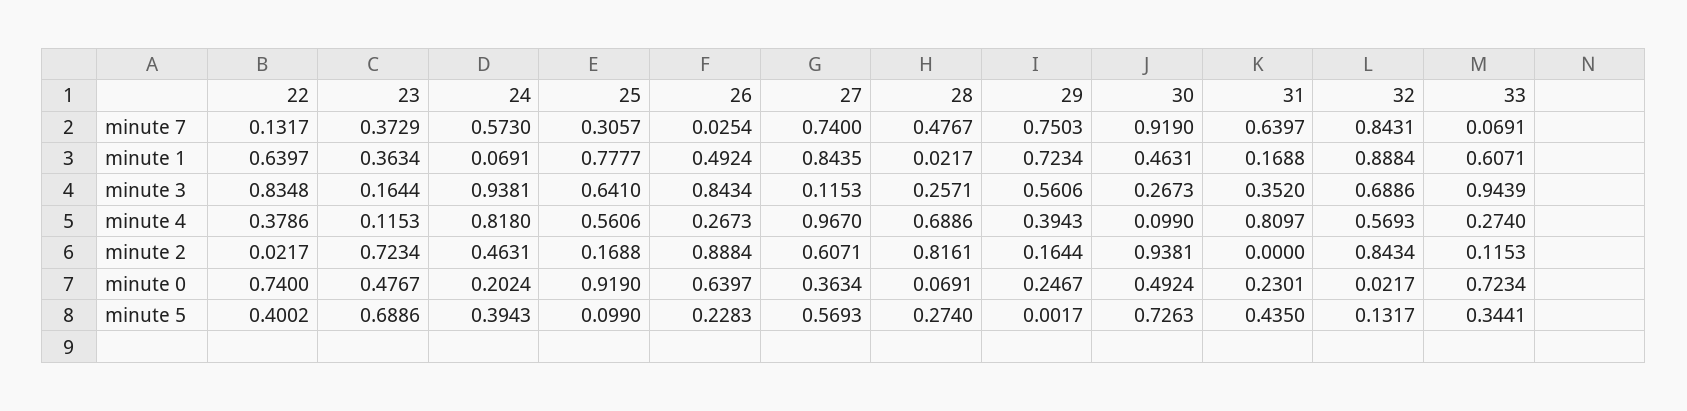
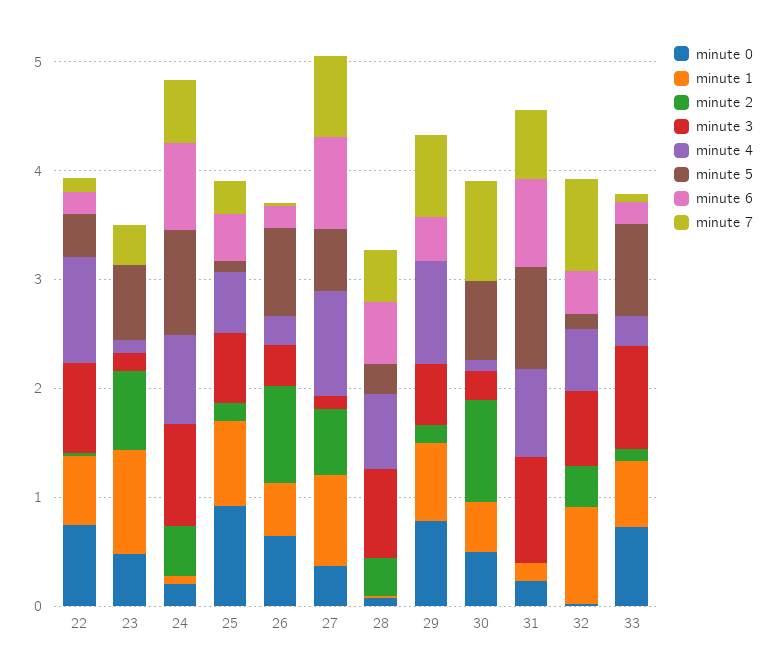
  {
    "minute 7": {
      "22": 0.1317,
      "23": 0.3729,
      "24": 0.573,
      "25": 0.3057,
      "26": 0.0254,
      "27": 0.74,
      "28": 0.4767,
      "29": 0.7503,
      "30": 0.919,
      "31": 0.6397,
      "32": 0.8431,
      "33": 0.0691
    },
    "minute 1": {
      "22": 0.6397,
-     "23": 0.3634,
+     "23": 1,
      "24": 0.0691,
      "25": 0.7777,
      "26": 0.4924,
      "27": 0.8435,
      "28": 0.0217,
      "29": 0.7234,
      "30": 0.4631,
      "31": 0.1688,
      "32": 0.8884,
      "33": 0.6071
    },
    "minute 3": {
      "22": 0.8348,
      "23": 0.1644,
      "24": 0.9381,
      "25": 0.641,
-     "26": 0.8434,
+     "26": 0.4,
      "27": 0.1153,
-     "28": 0.2571,
+     "28": 0.8,
      "29": 0.5606,
      "30": 0.2673,
-     "31": 0.352,
+     "31": 1,
      "32": 0.6886,
      "33": 0.9439
    },
    "minute 4": {
-     "22": 0.3786,
+     "22": 1,
      "23": 0.1153,
      "24": 0.818,
      "25": 0.5606,
      "26": 0.2673,
      "27": 0.967,
      "28": 0.6886,
-     "29": 0.3943,
+     "29": 1,
      "30": 0.099,
      "31": 0.8097,
      "32": 0.5693,
      "33": 0.274
    },
    "minute 2": {
      "22": 0.0217,
      "23": 0.7234,
      "24": 0.4631,
      "25": 0.1688,
      "26": 0.8884,
      "27": 0.6071,
-     "28": 0.8161,
+     "28": 0.4,
      "29": 0.1644,
      "30": 0.9381,
      "31": 0,
-     "32": 0.8434,
+     "32": 0.4,
      "33": 0.1153
    },
    "minute 0": {
      "22": 0.74,
      "23": 0.4767,
      "24": 0.2024,
      "25": 0.919,
      "26": 0.6397,
      "27": 0.3634,
      "28": 0.0691,
-     "29": 0.2467,
+     "29": 0.8,
      "30": 0.4924,
      "31": 0.2301,
      "32": 0.0217,
      "33": 0.7234
    },
    "minute 5": {
      "22": 0.4002,
      "23": 0.6886,
-     "24": 0.3943,
+     "24": 1,
      "25": 0.099,
-     "26": 0.2283,
+     "26": 0.8,
      "27": 0.5693,
      "28": 0.274,
      "29": 0.0017,
      "30": 0.7263,
-     "31": 0.435,
+     "31": 1,
      "32": 0.1317,
-     "33": 0.3441
+     "33": 0.8
-   }
+   },
+   "minute 6": {
+     "22": 0.2,
+     "23": 0,
+     "24": 0.8,
+     "25": 0.4,
+     "26": 0.2,
+     "27": 0.8,
+     "28": 0.6,
+     "29": 0.4,
+     "30": 0,
+     "31": 0.8,
+     "32": 0.4,
+     "33": 0.2
+   }
  }

